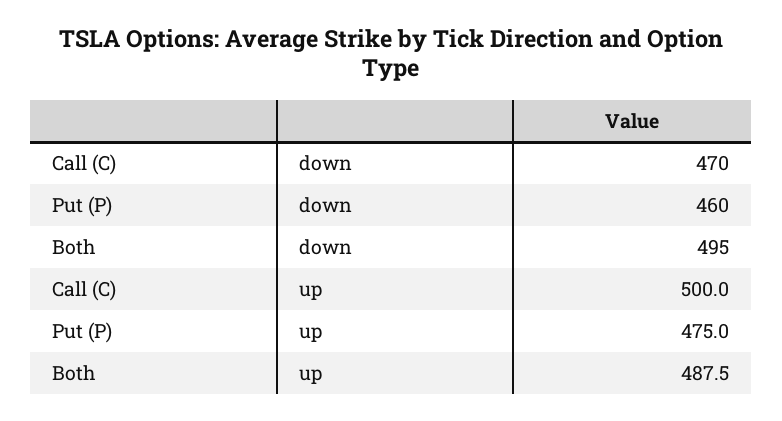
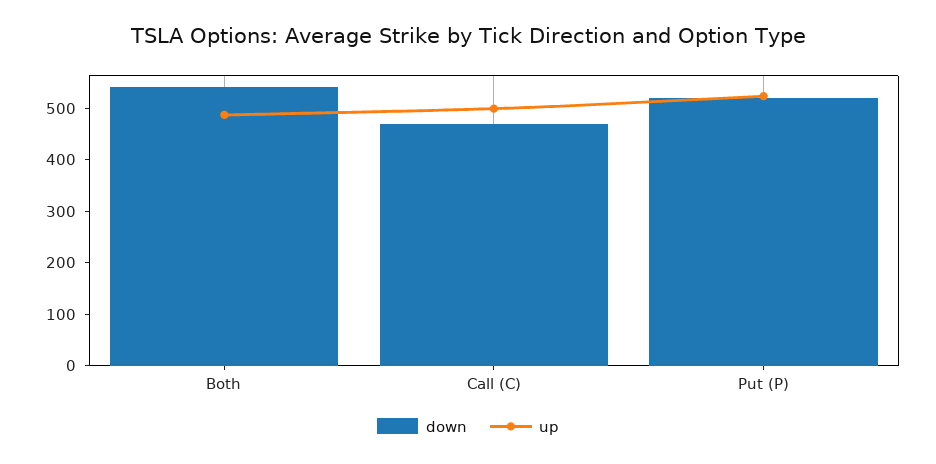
  {
    "down": {
      "Call (C)": 470,
-     "Put (P)": 460,
+     "Put (P)": 520,
-     "Both": 495
+     "Both": 540
    },
    "up": {
      "Call (C)": 500,
-     "Put (P)": 475,
+     "Put (P)": 520,
      "Both": 487.5
    }
  }

